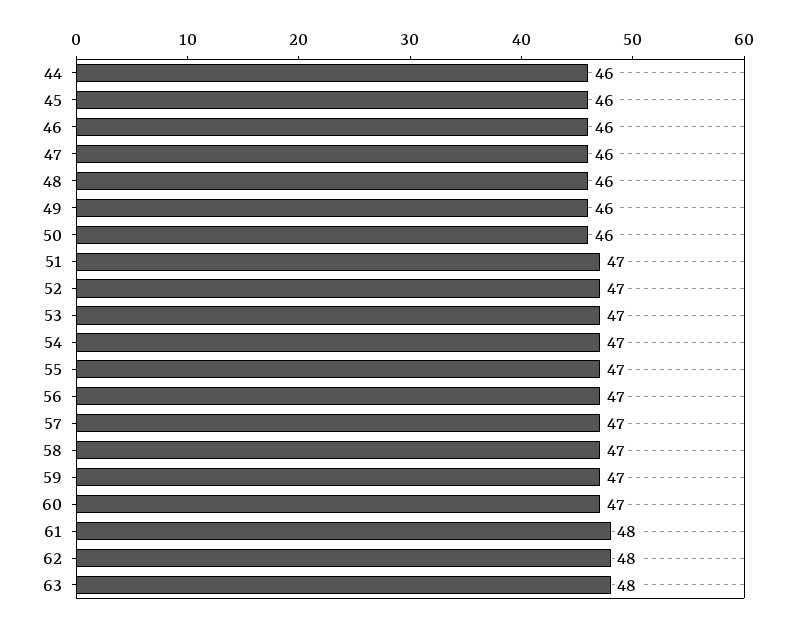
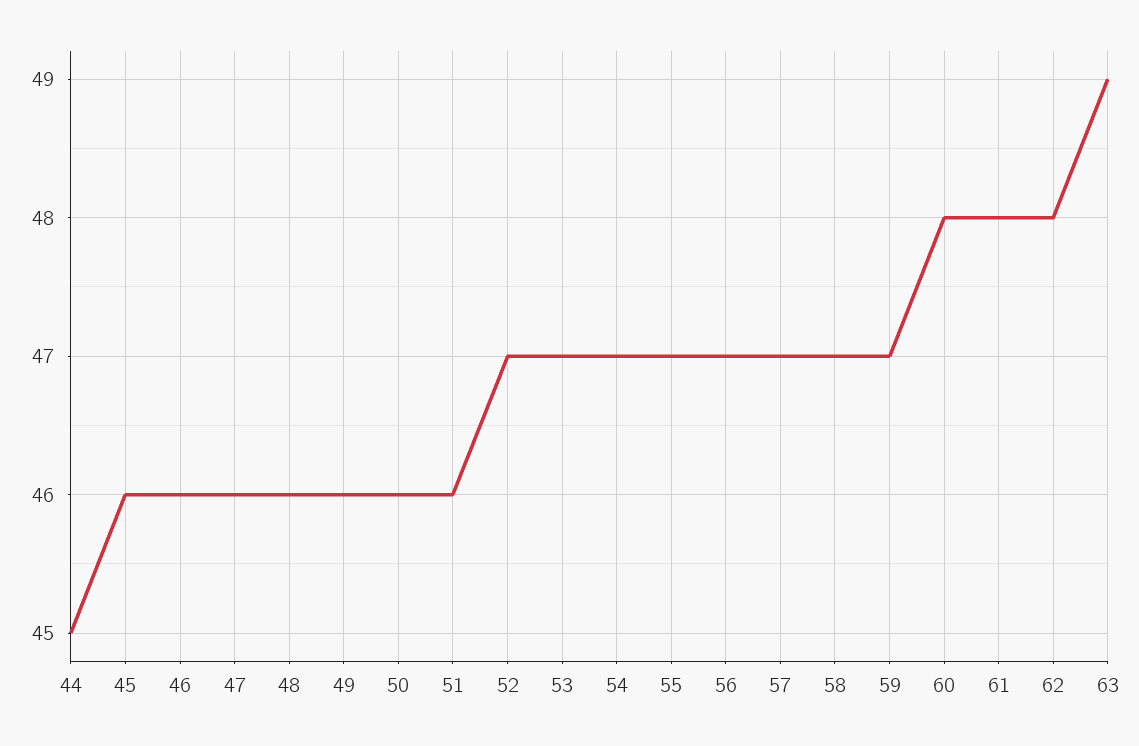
  {
-   "44": 46,
+   "44": 45,
    "45": 46,
    "46": 46,
    "47": 46,
    "48": 46,
    "49": 46,
    "50": 46,
-   "51": 47,
+   "51": 46,
    "52": 47,
    "53": 47,
    "54": 47,
    "55": 47,
    "56": 47,
    "57": 47,
    "58": 47,
    "59": 47,
-   "60": 47,
+   "60": 48,
    "61": 48,
    "62": 48,
-   "63": 48
+   "63": 49
  }

